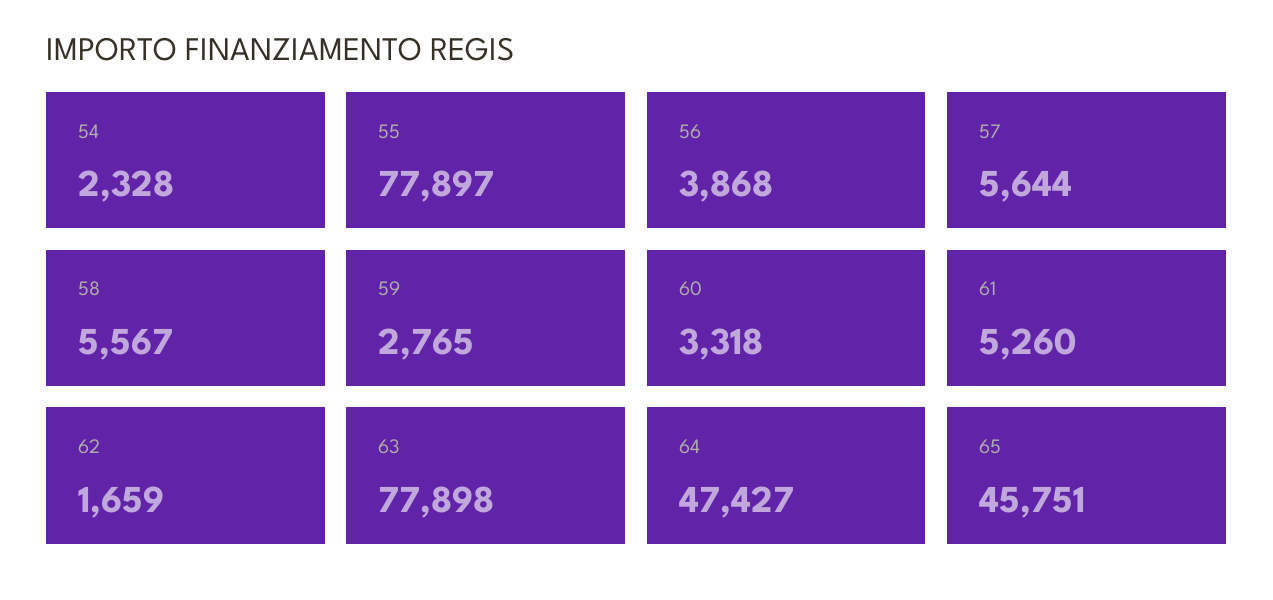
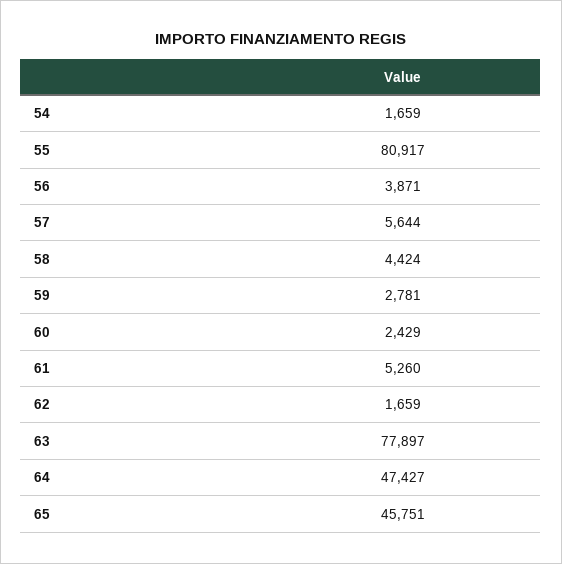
  {
-   "54": 2328,
+   "54": 1659,
-   "55": 77897,
+   "55": 80917,
-   "56": 3868,
+   "56": 3871,
    "57": 5644,
-   "58": 5567,
+   "58": 4424,
-   "59": 2765,
+   "59": 2781,
-   "60": 3318,
+   "60": 2429,
    "61": 5260,
    "62": 1659,
-   "63": 77898,
+   "63": 77897,
    "64": 47427,
    "65": 45751
  }

